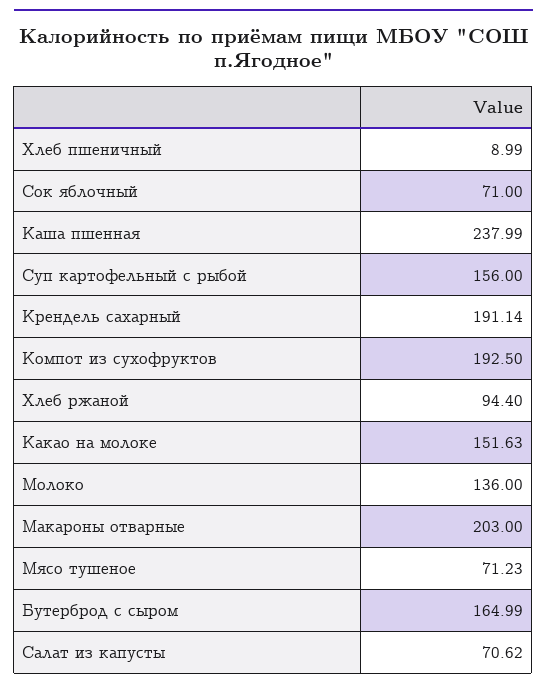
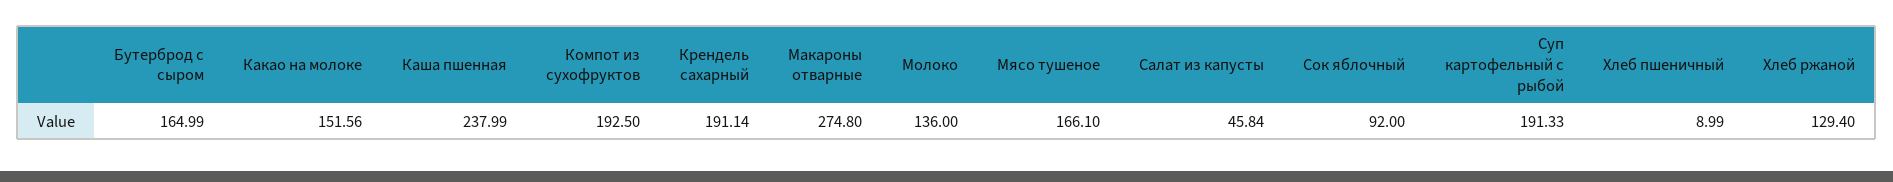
  {
    "Хлеб пшеничный": 8.99,
-   "Сок яблочный": 71,
+   "Сок яблочный": 92,
    "Каша пшенная": 237.99,
-   "Суп картофельный с рыбой": 156,
+   "Суп картофельный с рыбой": 191.33,
    "Крендель сахарный": 191.14,
    "Компот из сухофруктов": 192.5,
-   "Хлеб ржаной": 94.4,
+   "Хлеб ржаной": 129.4,
-   "Какао на молоке": 151.63,
+   "Какао на молоке": 151.56,
    "Молоко": 136,
-   "Макароны отварные": 203,
+   "Макароны отварные": 274.8,
-   "Мясо тушеное": 71.23,
+   "Мясо тушеное": 166.1,
    "Бутерброд с сыром": 164.99,
-   "Салат из капусты": 70.62
+   "Салат из капусты": 45.84
  }

